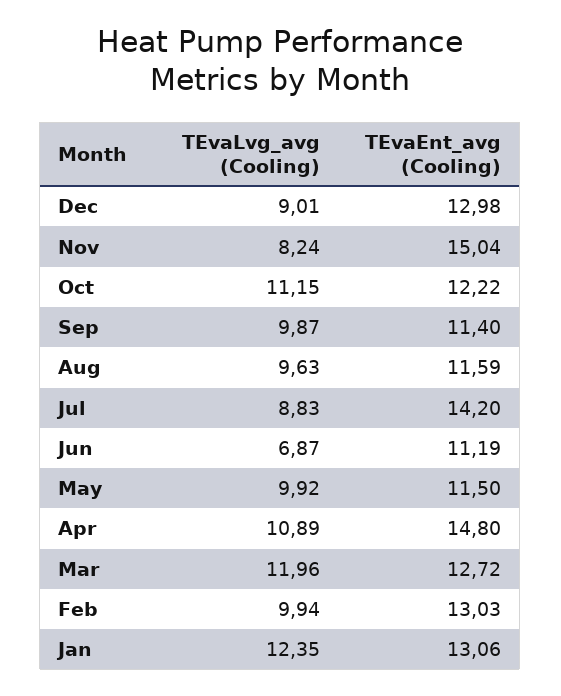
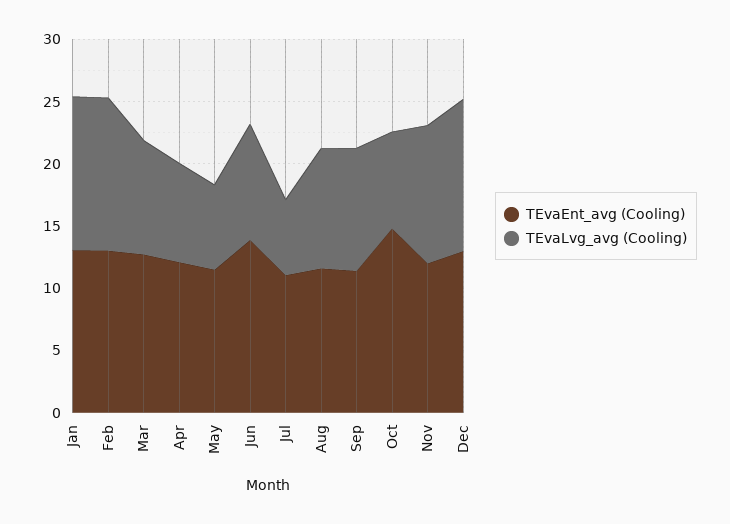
  {
    "TEvaLvg_avg (Cooling)": {
-     "Dec": 9.01,
+     "Dec": 12,
-     "Nov": 8.24,
+     "Nov": 11,
-     "Oct": 11.15,
+     "Oct": 8,
      "Sep": 9.87,
      "Aug": 9.63,
-     "Jul": 8.83,
+     "Jul": 6,
-     "Jun": 6.87,
+     "Jun": 9,
-     "May": 9.92,
+     "May": 7,
-     "Apr": 10.89,
+     "Apr": 8,
-     "Mar": 11.96,
+     "Mar": 9,
-     "Feb": 9.94,
+     "Feb": 12,
      "Jan": 12.35
    },
    "TEvaEnt_avg (Cooling)": {
      "Dec": 12.98,
-     "Nov": 15.04,
+     "Nov": 12,
-     "Oct": 12.22,
+     "Oct": 15,
      "Sep": 11.4,
      "Aug": 11.59,
-     "Jul": 14.2,
+     "Jul": 11,
-     "Jun": 11.19,
+     "Jun": 14,
      "May": 11.5,
-     "Apr": 14.8,
+     "Apr": 12,
      "Mar": 12.72,
      "Feb": 13.03,
      "Jan": 13.06
    }
  }

